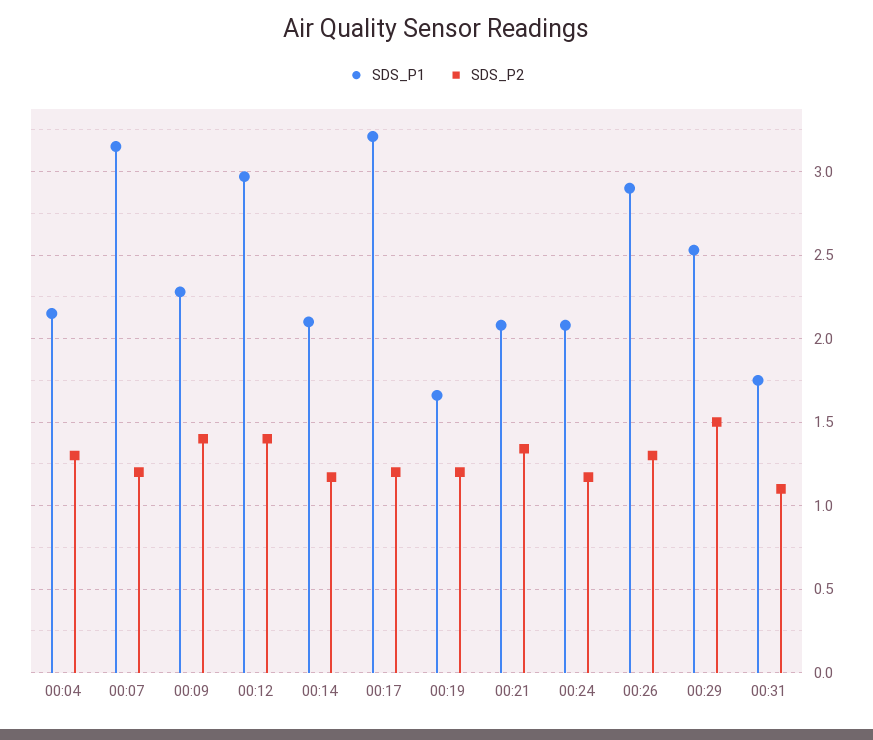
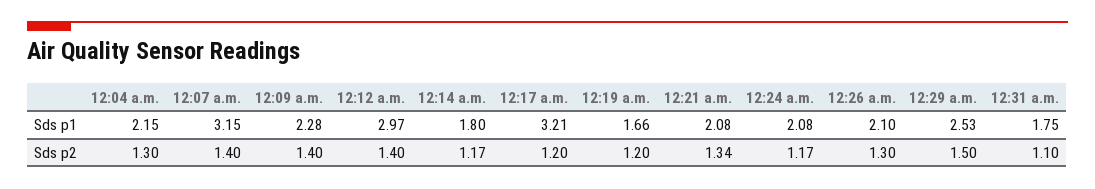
  {
    "SDS_P1": {
      "00:04": 2.15,
      "00:07": 3.15,
      "00:09": 2.28,
      "00:12": 2.97,
-     "00:14": 2.1,
+     "00:14": 1.8,
      "00:17": 3.21,
      "00:19": 1.66,
      "00:21": 2.08,
      "00:24": 2.08,
-     "00:26": 2.9,
+     "00:26": 2.1,
      "00:29": 2.53,
      "00:31": 1.75
    },
    "SDS_P2": {
      "00:04": 1.3,
-     "00:07": 1.2,
+     "00:07": 1.4,
      "00:09": 1.4,
      "00:12": 1.4,
      "00:14": 1.17,
      "00:17": 1.2,
      "00:19": 1.2,
      "00:21": 1.34,
      "00:24": 1.17,
      "00:26": 1.3,
      "00:29": 1.5,
      "00:31": 1.1
    }
  }

